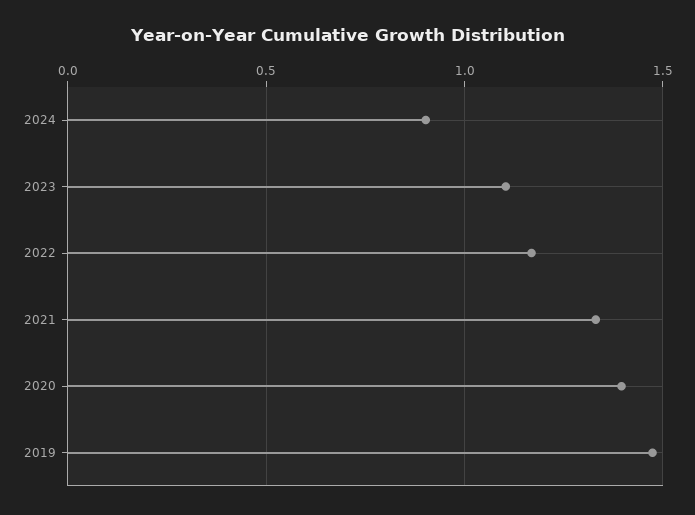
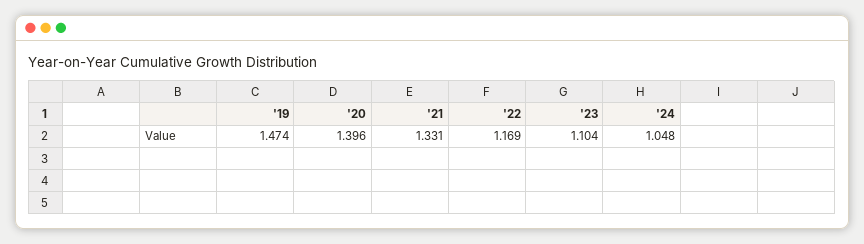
  {
-   "2024": 0.9,
+   "2024": 1.048,
    "2023": 1.104,
    "2022": 1.169,
    "2021": 1.331,
    "2020": 1.396,
    "2019": 1.474
  }

